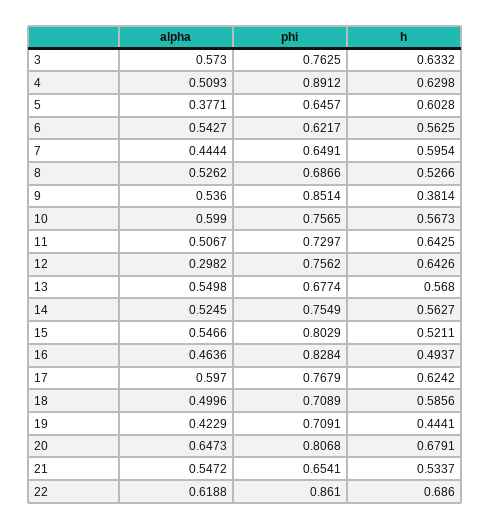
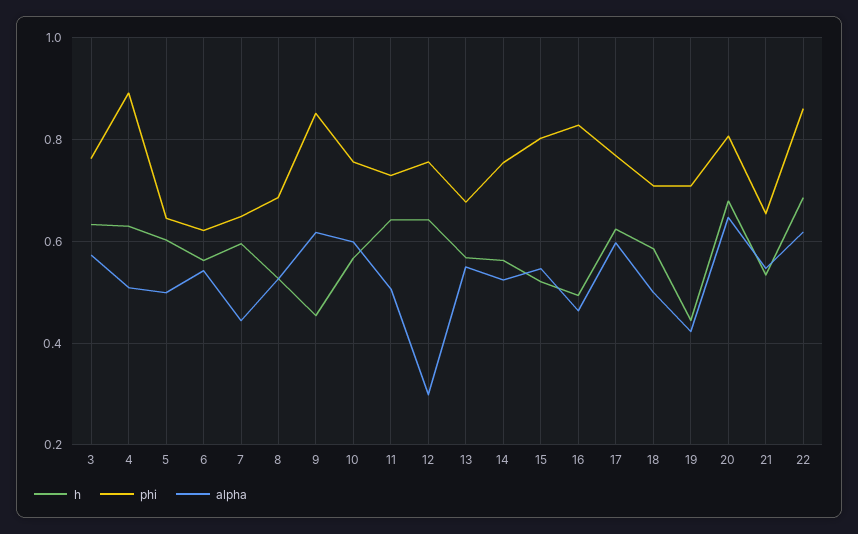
  {
    "alpha": {
      "3": 0.573,
      "4": 0.5093,
-     "5": 0.3771,
+     "5": 0.5,
      "6": 0.5427,
      "7": 0.4444,
      "8": 0.5262,
-     "9": 0.536,
+     "9": 0.62,
      "10": 0.599,
      "11": 0.5067,
      "12": 0.2982,
      "13": 0.5498,
      "14": 0.5245,
      "15": 0.5466,
      "16": 0.4636,
      "17": 0.597,
      "18": 0.4996,
      "19": 0.4229,
      "20": 0.6473,
      "21": 0.5472,
      "22": 0.6188
    },
    "phi": {
      "3": 0.7625,
      "4": 0.8912,
      "5": 0.6457,
      "6": 0.6217,
      "7": 0.6491,
      "8": 0.6866,
      "9": 0.8514,
      "10": 0.7565,
      "11": 0.7297,
      "12": 0.7562,
      "13": 0.6774,
      "14": 0.7549,
      "15": 0.8029,
      "16": 0.8284,
      "17": 0.7679,
      "18": 0.7089,
      "19": 0.7091,
      "20": 0.8068,
      "21": 0.6541,
      "22": 0.861
    },
    "h": {
      "3": 0.6332,
      "4": 0.6298,
      "5": 0.6028,
      "6": 0.5625,
      "7": 0.5954,
      "8": 0.5266,
-     "9": 0.3814,
+     "9": 0.46,
      "10": 0.5673,
      "11": 0.6425,
      "12": 0.6426,
      "13": 0.568,
      "14": 0.5627,
      "15": 0.5211,
      "16": 0.4937,
      "17": 0.6242,
      "18": 0.5856,
      "19": 0.4441,
      "20": 0.6791,
      "21": 0.5337,
      "22": 0.686
    }
  }

